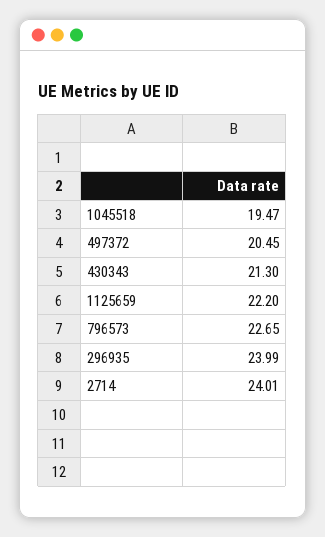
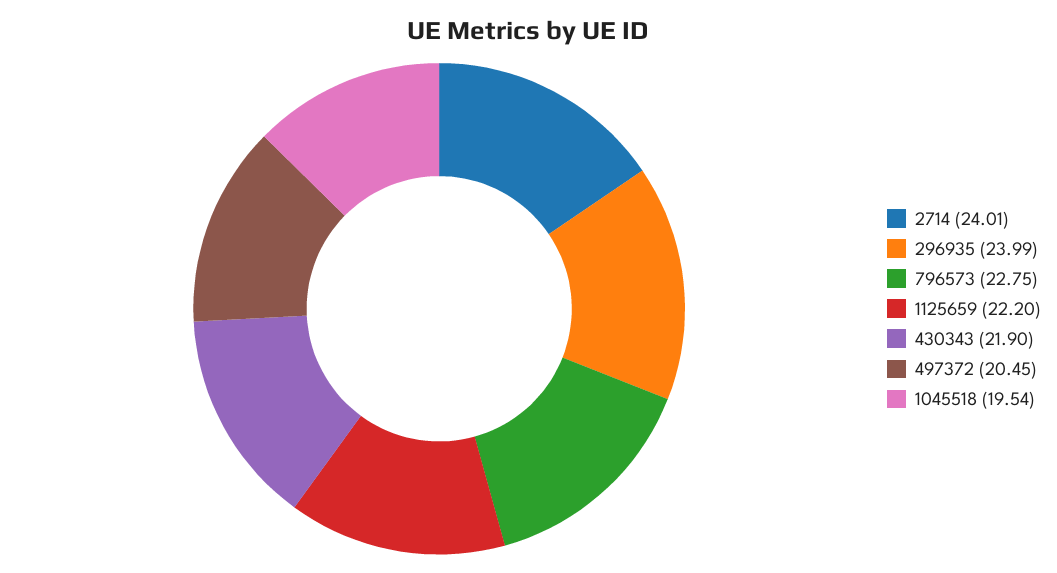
  {
-   "1045518": 19.47,
+   "1045518": 19.54,
    "497372": 20.45,
-   "430343": 21.3,
+   "430343": 21.9,
    "1125659": 22.2,
-   "796573": 22.65,
+   "796573": 22.75,
    "296935": 23.99,
    "2714": 24.01
  }

